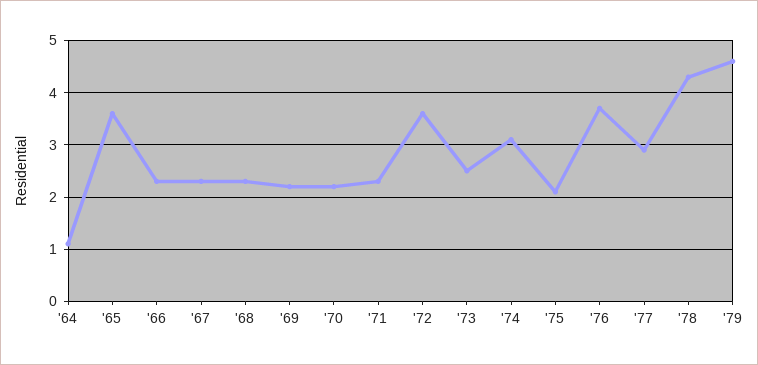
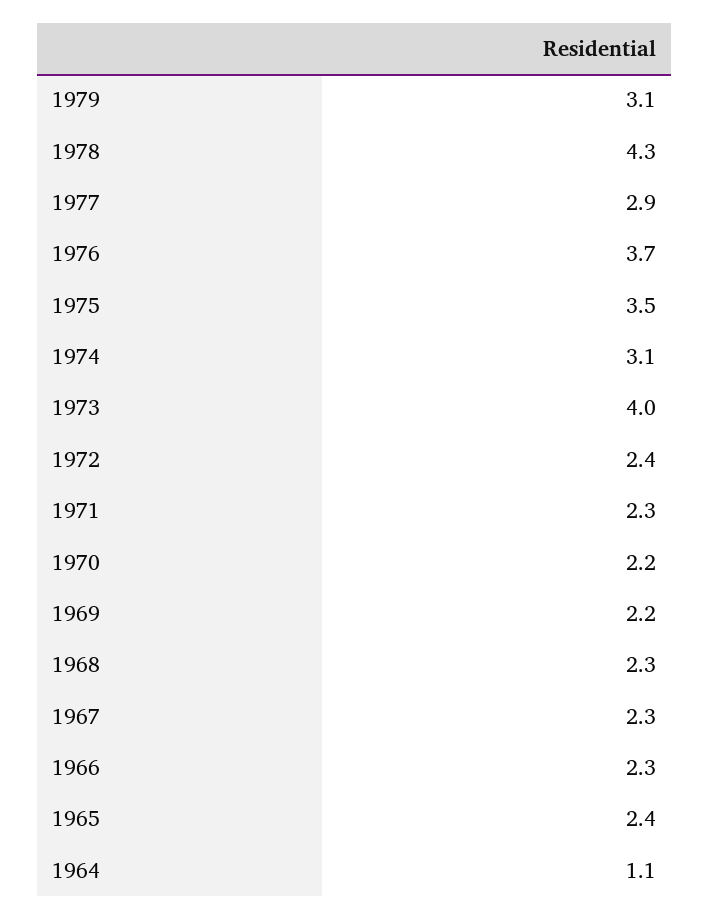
  {
    "'64": 1.1,
-   "'65": 3.5,
+   "'65": 2.4,
    "'66": 2.3,
    "'67": 2.3,
    "'68": 2.3,
    "'69": 2.2,
    "'70": 2.2,
    "'71": 2.3,
-   "'72": 3.5,
+   "'72": 2.4,
-   "'73": 2.5,
+   "'73": 4,
    "'74": 3.1,
-   "'75": 2,
+   "'75": 3.5,
    "'76": 3.7,
    "'77": 2.9,
    "'78": 4.3,
-   "'79": 4.5
+   "'79": 3.1
  }

